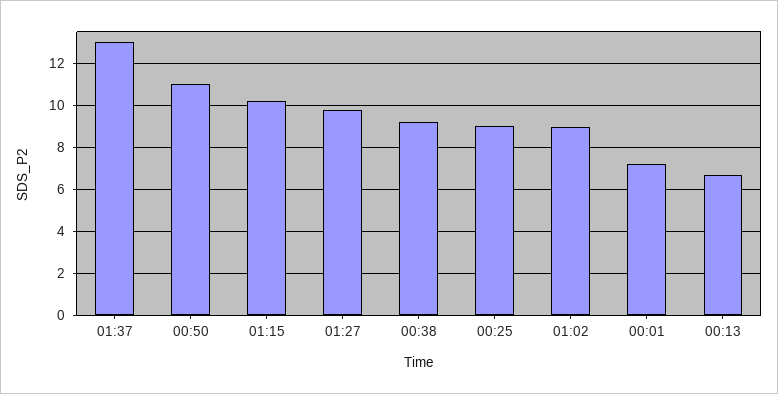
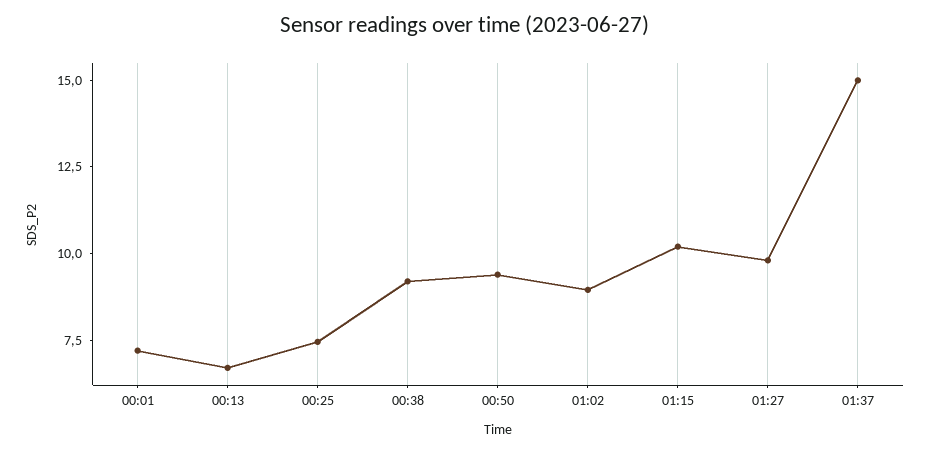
  {
-   "01:37": 13,
+   "01:37": 15,
-   "00:50": 11,
+   "00:50": 9.5,
    "01:15": 10,
    "01:27": 10,
    "00:38": 9,
-   "00:25": 9,
+   "00:25": 7.5,
    "01:02": 9,
    "00:01": 7,
    "00:13": 6.5
  }

